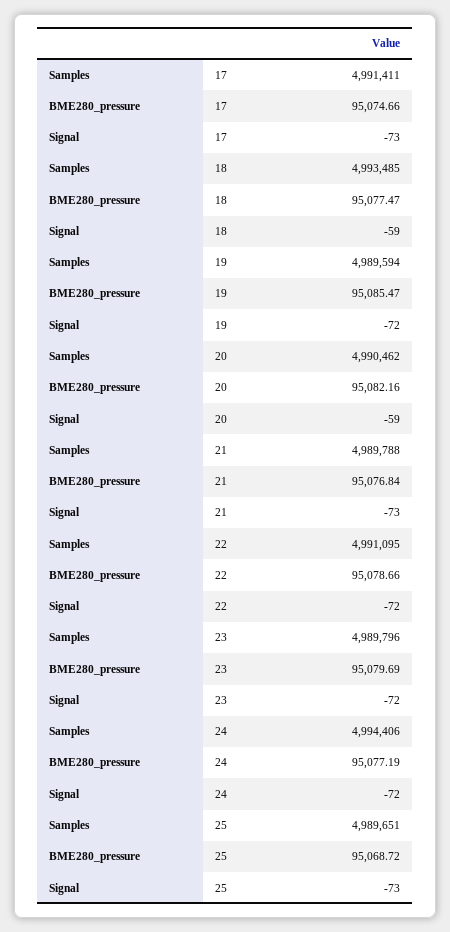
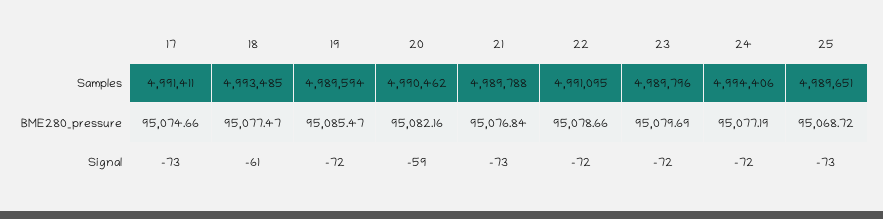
  {
    "Samples": {
      "17": 4991411,
      "18": 4993485,
      "19": 4989594,
      "20": 4990462,
      "21": 4989788,
      "22": 4991095,
      "23": 4989796,
      "24": 4994406,
      "25": 4989651
    },
    "BME280_pressure": {
      "17": 95074.66,
      "18": 95077.47,
      "19": 95085.47,
      "20": 95082.16,
      "21": 95076.84,
      "22": 95078.66,
      "23": 95079.69,
      "24": 95077.19,
      "25": 95068.72
    },
    "Signal": {
      "17": -73,
-     "18": -59,
+     "18": -61,
      "19": -72,
      "20": -59,
      "21": -73,
      "22": -72,
      "23": -72,
      "24": -72,
      "25": -73
    }
  }

